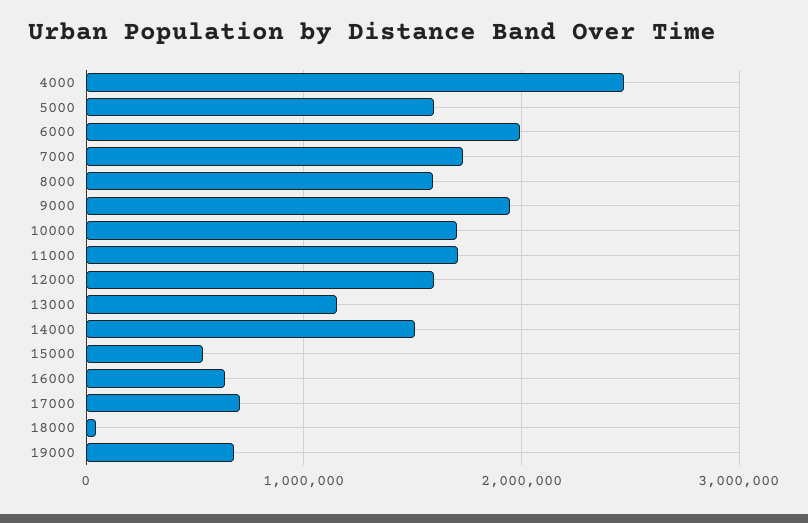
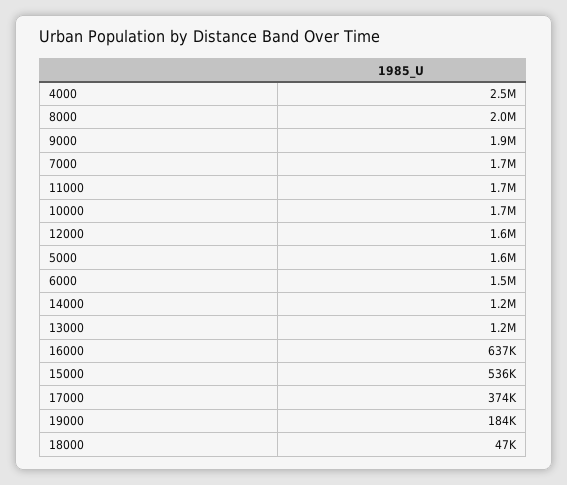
  {
    "4000": 2500000,
    "5000": 1600000,
-   "6000": 2000000,
+   "6000": 1500000,
    "7000": 1700000,
-   "8000": 1600000,
+   "8000": 2000000,
    "9000": 1900000,
    "10000": 1700000,
    "11000": 1700000,
    "12000": 1600000,
    "13000": 1200000,
-   "14000": 1500000,
+   "14000": 1200000,
    "15000": 536000,
    "16000": 637000,
-   "17000": 700000,
+   "17000": 374000,
    "18000": 47000,
-   "19000": 700000
+   "19000": 184000
  }

